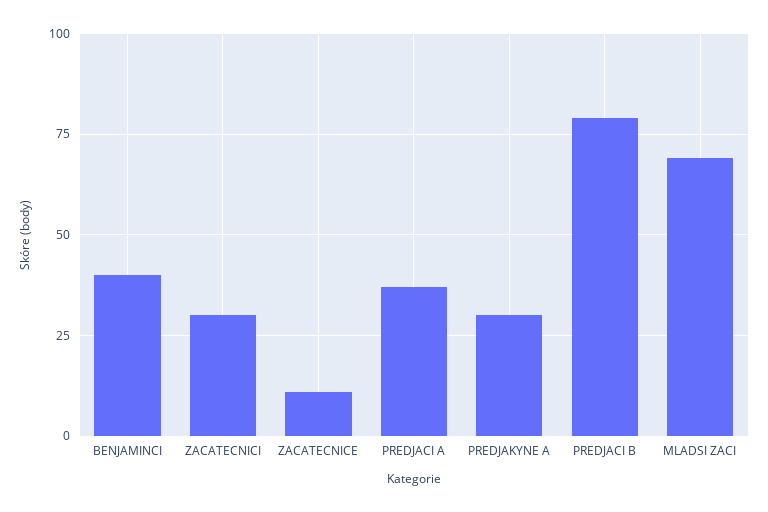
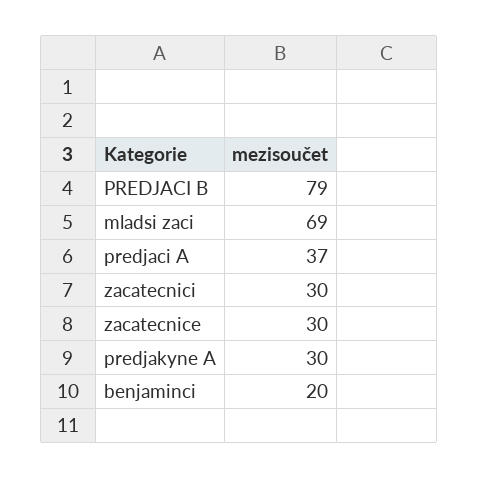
  {
-   "BENJAMINCI": 40,
+   "BENJAMINCI": 20,
    "ZACATECNICI": 30,
-   "ZACATECNICE": 10,
+   "ZACATECNICE": 30,
    "PREDJACI A": 37,
    "PREDJAKYNE A": 30,
    "PREDJACI B": 79,
    "MLADSI ZACI": 69
  }

